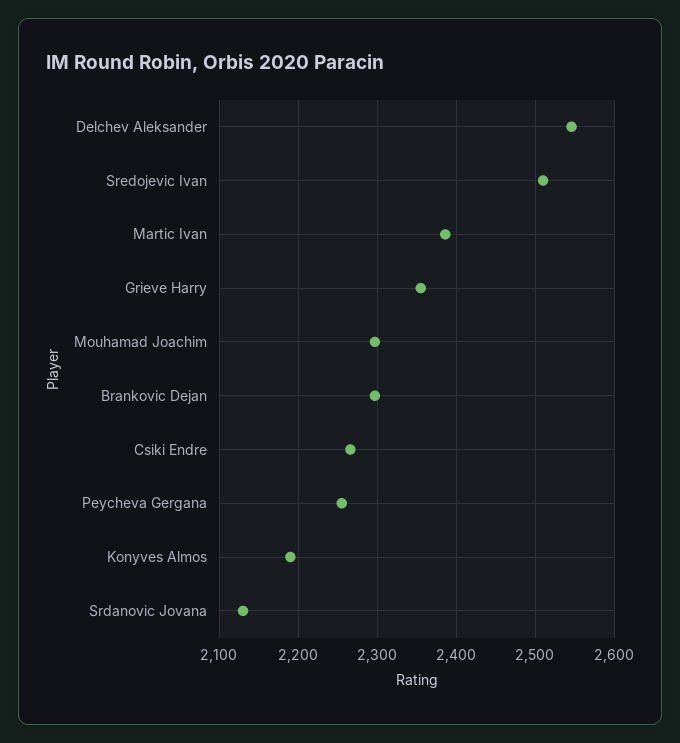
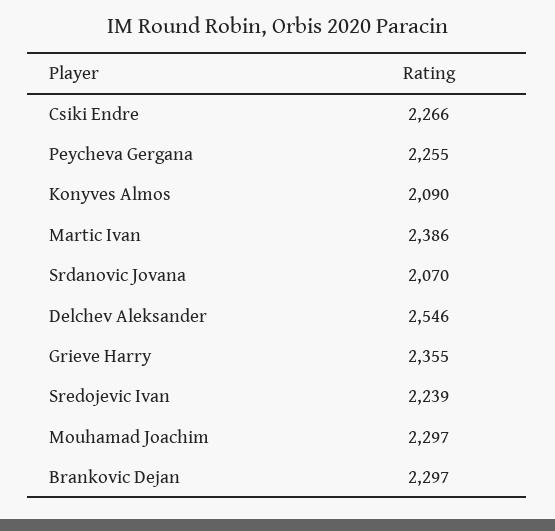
  {
    "Delchev Aleksander": 2546,
-   "Sredojevic Ivan": 2510,
+   "Sredojevic Ivan": 2239,
    "Martic Ivan": 2386,
    "Grieve Harry": 2355,
    "Mouhamad Joachim": 2297,
    "Brankovic Dejan": 2297,
    "Csiki Endre": 2266,
    "Peycheva Gergana": 2255,
-   "Konyves Almos": 2190,
+   "Konyves Almos": 2090,
-   "Srdanovic Jovana": 2130
+   "Srdanovic Jovana": 2070
  }

